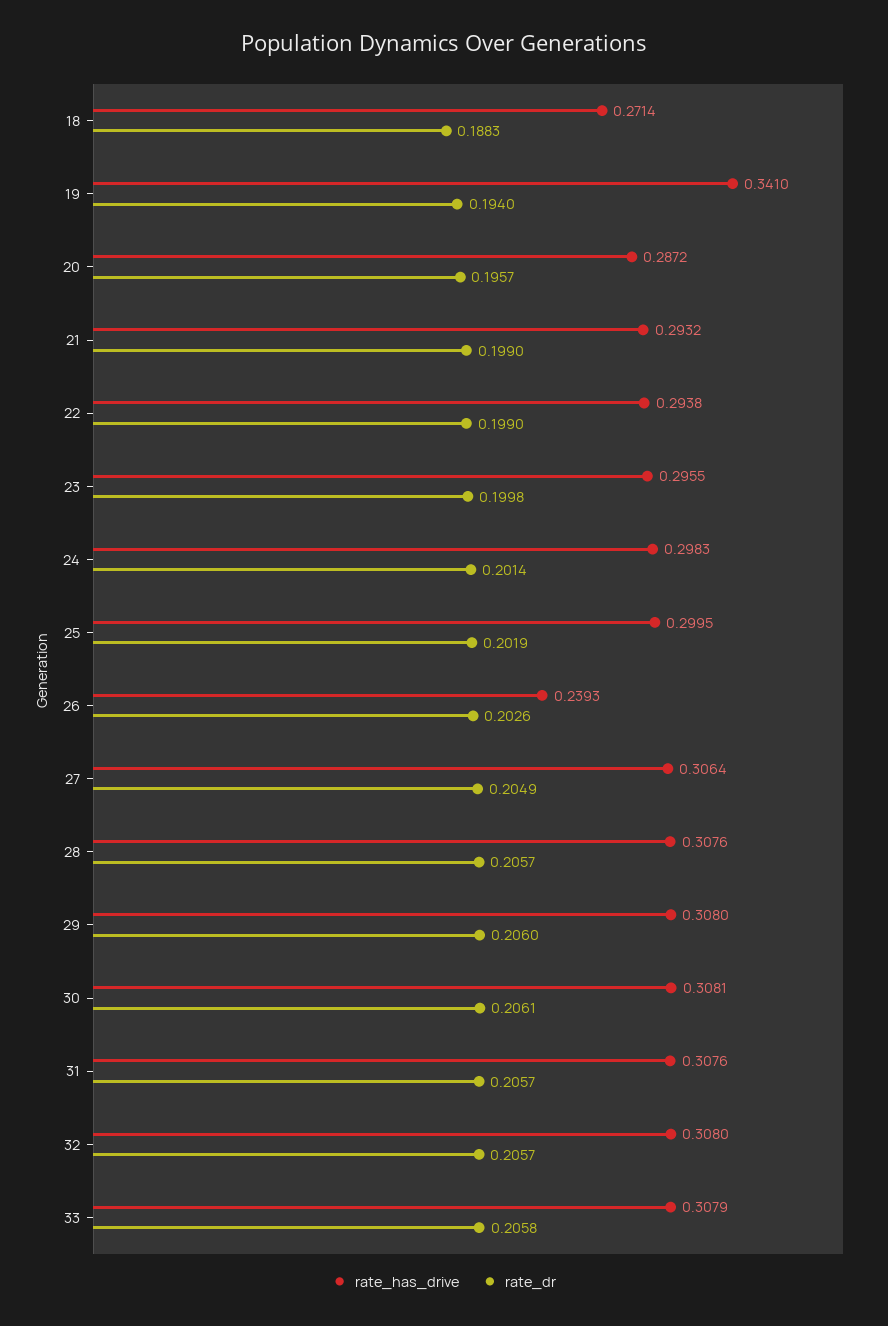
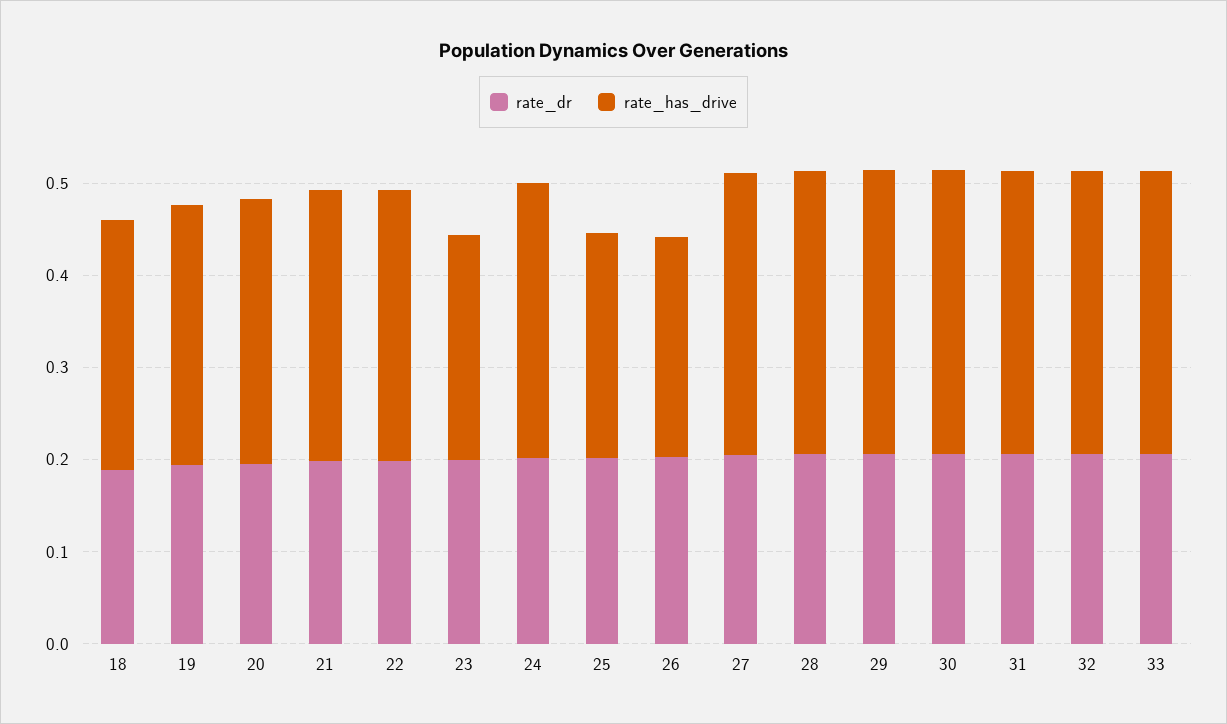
  {
    "rate_has_drive": {
      "18": 0.2714,
-     "19": 0.341,
+     "19": 0.28,
      "20": 0.2872,
      "21": 0.2932,
      "22": 0.2938,
-     "23": 0.2955,
+     "23": 0.24,
      "24": 0.2983,
-     "25": 0.2995,
+     "25": 0.24,
      "26": 0.2393,
      "27": 0.3064,
      "28": 0.3076,
      "29": 0.308,
      "30": 0.3081,
      "31": 0.3076,
      "32": 0.308,
      "33": 0.3079
    },
    "rate_dr": {
      "18": 0.1883,
      "19": 0.194,
      "20": 0.1957,
      "21": 0.199,
      "22": 0.199,
      "23": 0.1998,
      "24": 0.2014,
      "25": 0.2019,
      "26": 0.2026,
      "27": 0.2049,
      "28": 0.2057,
      "29": 0.206,
      "30": 0.2061,
      "31": 0.2057,
      "32": 0.2057,
      "33": 0.2058
    }
  }

